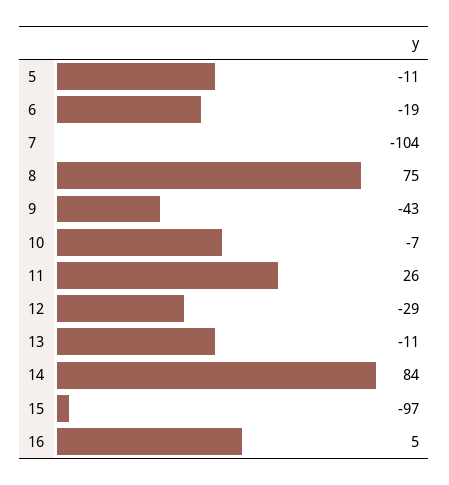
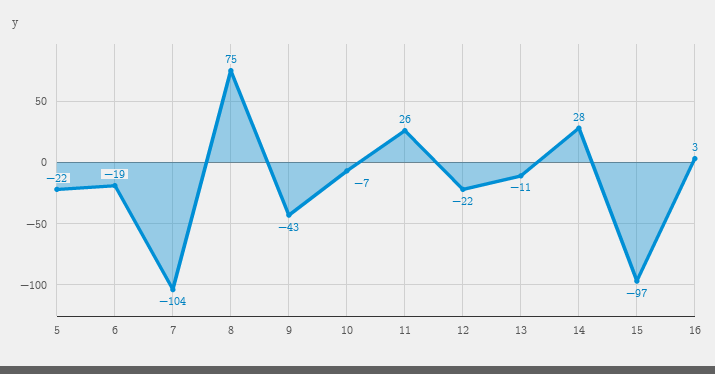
  {
-   "5": -11,
+   "5": -22,
    "6": -19,
    "7": -104,
    "8": 75,
    "9": -43,
    "10": -7,
    "11": 26,
-   "12": -29,
+   "12": -22,
    "13": -11,
-   "14": 84,
+   "14": 28,
    "15": -97,
-   "16": 5
+   "16": 3
  }

